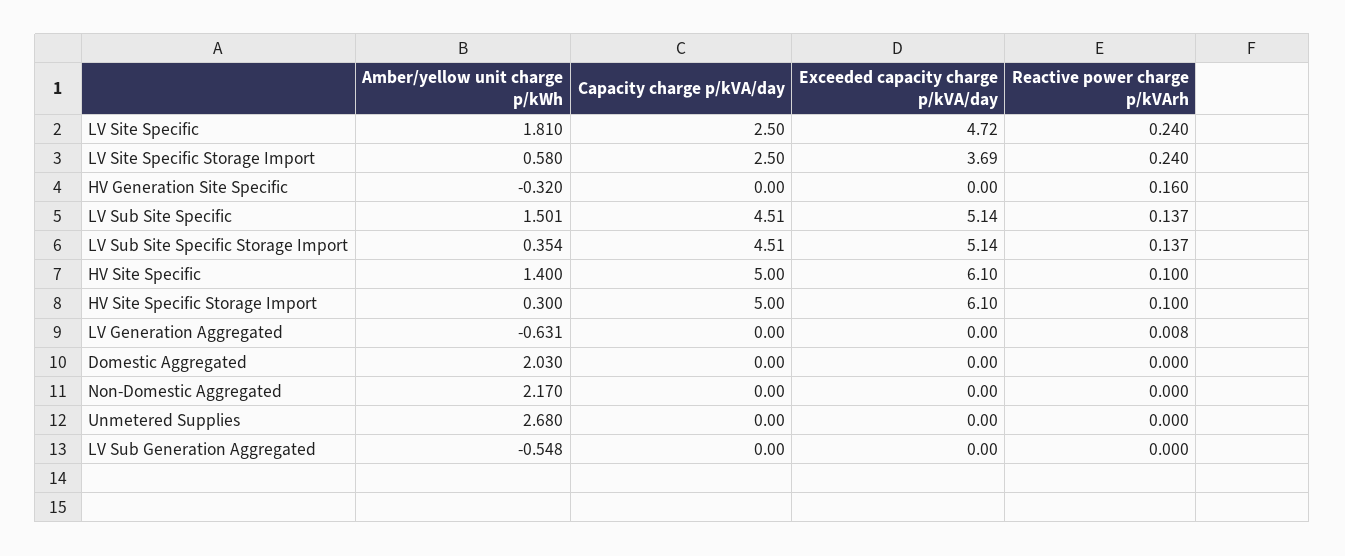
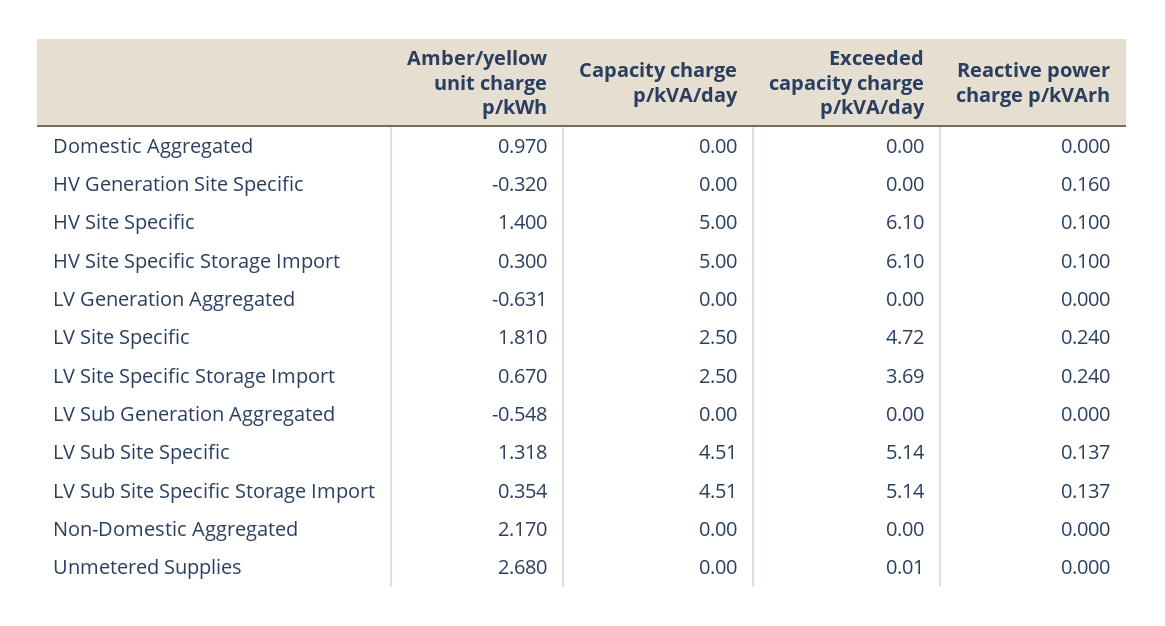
  {
    "Amber/yellow unit charge p/kWh": {
      "LV Site Specific": 1.81,
-     "LV Site Specific Storage Import": 0.58,
+     "LV Site Specific Storage Import": 0.67,
      "HV Generation Site Specific": -0.32,
-     "LV Sub Site Specific": 1.501,
+     "LV Sub Site Specific": 1.318,
      "LV Sub Site Specific Storage Import": 0.354,
      "HV Site Specific": 1.4,
      "HV Site Specific Storage Import": 0.3,
      "LV Generation Aggregated": -0.631,
-     "Domestic Aggregated": 2.03,
+     "Domestic Aggregated": 0.97,
      "Non-Domestic Aggregated": 2.17,
      "Unmetered Supplies": 2.68,
      "LV Sub Generation Aggregated": -0.548
    },
    "Capacity charge p/kVA/day": {
      "LV Site Specific": 2.5,
      "LV Site Specific Storage Import": 2.5,
      "HV Generation Site Specific": 0,
      "LV Sub Site Specific": 4.51,
      "LV Sub Site Specific Storage Import": 4.51,
      "HV Site Specific": 5,
      "HV Site Specific Storage Import": 5,
      "LV Generation Aggregated": 0,
      "Domestic Aggregated": 0,
      "Non-Domestic Aggregated": 0,
      "Unmetered Supplies": 0,
      "LV Sub Generation Aggregated": 0
    },
    "Exceeded capacity charge p/kVA/day": {
      "LV Site Specific": 4.72,
      "LV Site Specific Storage Import": 3.69,
      "HV Generation Site Specific": 0,
      "LV Sub Site Specific": 5.14,
      "LV Sub Site Specific Storage Import": 5.14,
      "HV Site Specific": 6.1,
      "HV Site Specific Storage Import": 6.1,
      "LV Generation Aggregated": 0,
      "Domestic Aggregated": 0,
      "Non-Domestic Aggregated": 0,
-     "Unmetered Supplies": 0,
+     "Unmetered Supplies": 0.01,
      "LV Sub Generation Aggregated": 0
    },
    "Reactive power charge p/kVArh": {
      "LV Site Specific": 0.24,
      "LV Site Specific Storage Import": 0.24,
      "HV Generation Site Specific": 0.16,
      "LV Sub Site Specific": 0.137,
      "LV Sub Site Specific Storage Import": 0.137,
      "HV Site Specific": 0.1,
      "HV Site Specific Storage Import": 0.1,
-     "LV Generation Aggregated": 0.008,
+     "LV Generation Aggregated": 0,
      "Domestic Aggregated": 0,
      "Non-Domestic Aggregated": 0,
      "Unmetered Supplies": 0,
      "LV Sub Generation Aggregated": 0
    }
  }

